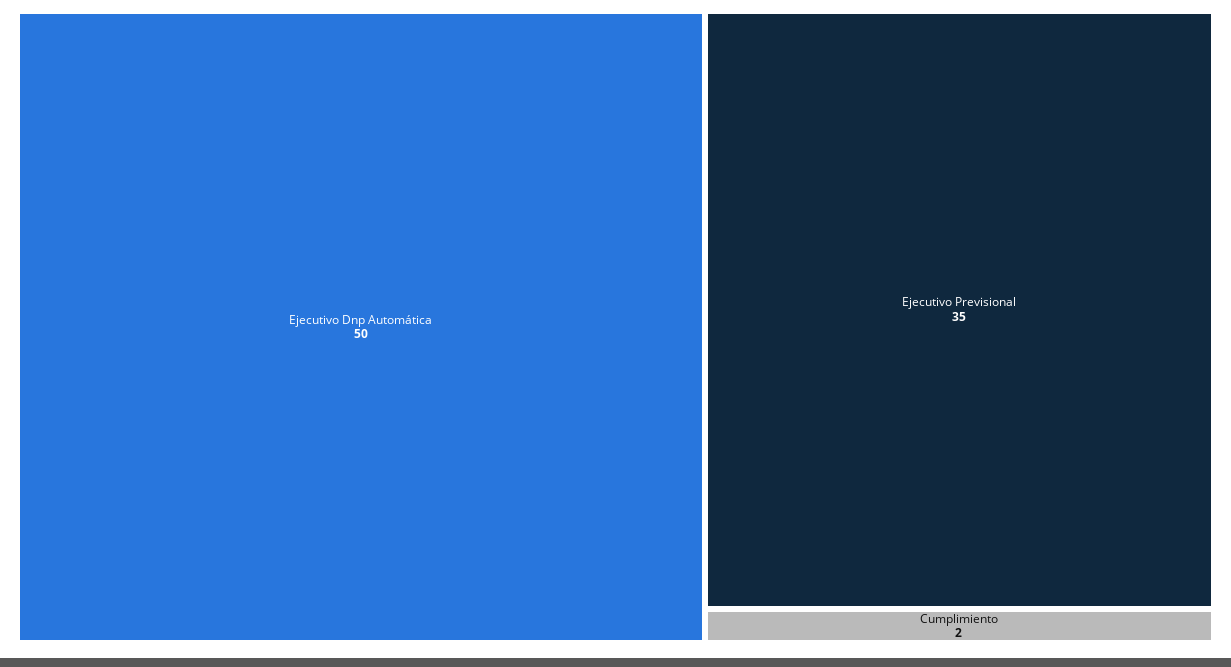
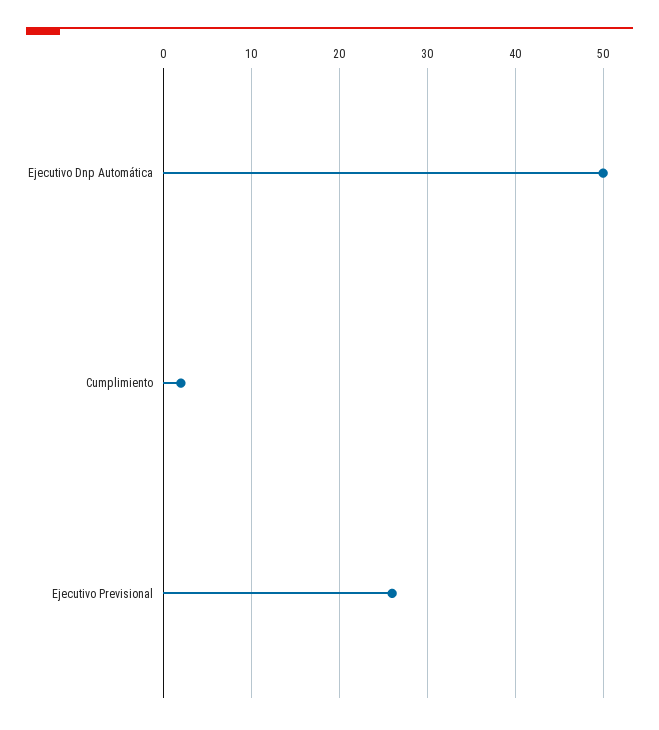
  {
    "Ejecutivo Dnp Automática": 50,
-   "Ejecutivo Previsional": 35,
+   "Ejecutivo Previsional": 26,
    "Cumplimiento": 2
  }

